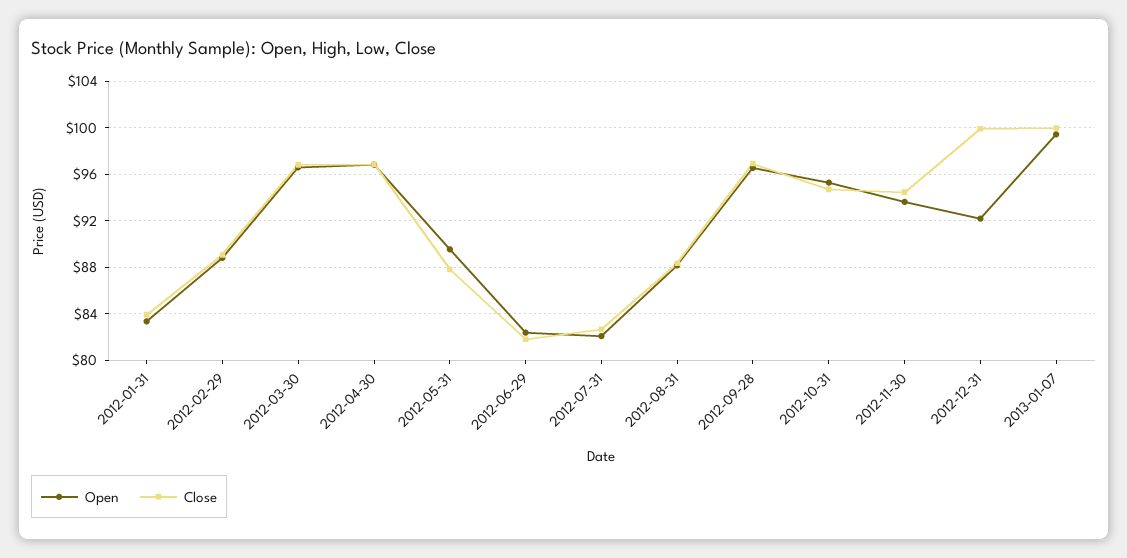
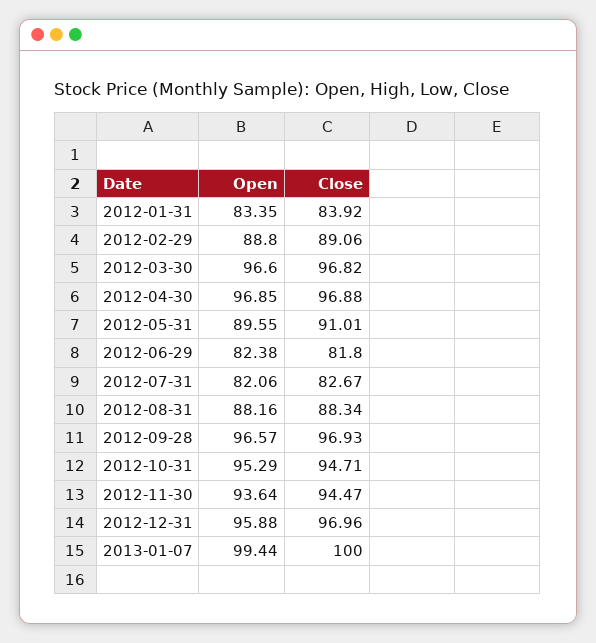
  {
    "Open": {
      "2012-01-31": 83.35,
      "2012-02-29": 88.8,
      "2012-03-30": 96.6,
      "2012-04-30": 96.85,
      "2012-05-31": 89.55,
      "2012-06-29": 82.38,
      "2012-07-31": 82.06,
      "2012-08-31": 88.16,
      "2012-09-28": 96.57,
      "2012-10-31": 95.29,
      "2012-11-30": 93.64,
-     "2012-12-31": 92,
+     "2012-12-31": 95.88,
      "2013-01-07": 99.44
    },
    "Close": {
      "2012-01-31": 83.92,
      "2012-02-29": 89.06,
      "2012-03-30": 96.82,
      "2012-04-30": 96.88,
-     "2012-05-31": 88,
+     "2012-05-31": 91.01,
      "2012-06-29": 81.8,
      "2012-07-31": 82.67,
      "2012-08-31": 88.34,
      "2012-09-28": 96.93,
      "2012-10-31": 94.71,
      "2012-11-30": 94.47,
-     "2012-12-31": 100,
+     "2012-12-31": 96.96,
      "2013-01-07": 100
    }
  }

